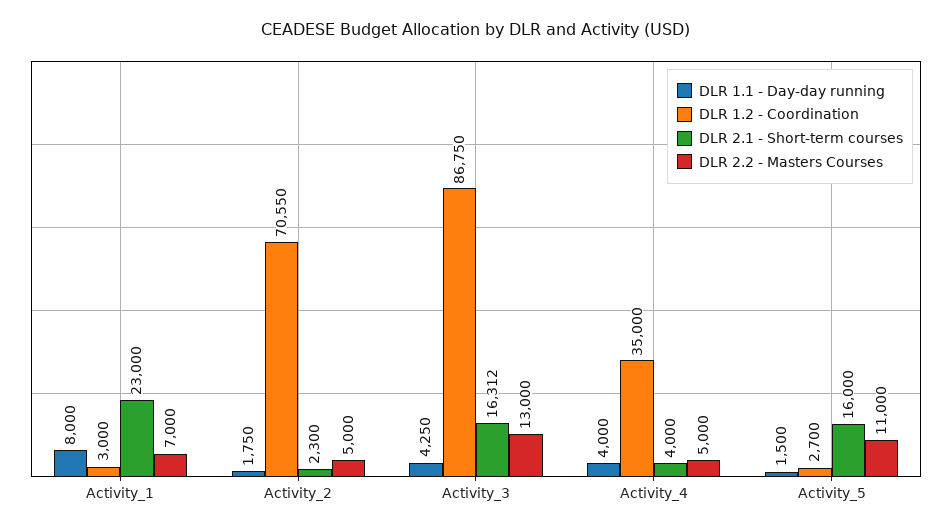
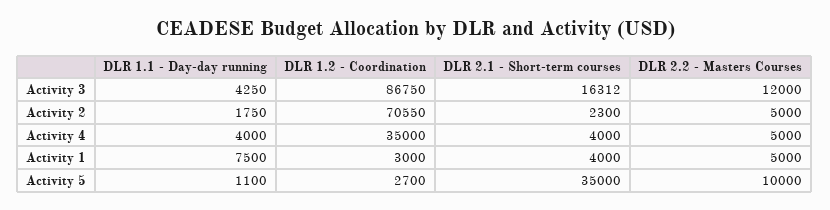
  {
    "DLR 1.1 - Day-day running": {
-     "Activity_1": 8000,
+     "Activity_1": 7500,
      "Activity_2": 1750,
      "Activity_3": 4250,
      "Activity_4": 4000,
-     "Activity_5": 1500
+     "Activity_5": 1100
    },
    "DLR 1.2 - Coordination": {
      "Activity_1": 3000,
      "Activity_2": 70550,
      "Activity_3": 86750,
      "Activity_4": 35000,
      "Activity_5": 2700
    },
    "DLR 2.1 - Short-term courses": {
-     "Activity_1": 23000,
+     "Activity_1": 4000,
      "Activity_2": 2300,
      "Activity_3": 16312,
      "Activity_4": 4000,
-     "Activity_5": 16000
+     "Activity_5": 35000
    },
    "DLR 2.2 - Masters Courses": {
-     "Activity_1": 7000,
+     "Activity_1": 5000,
      "Activity_2": 5000,
-     "Activity_3": 13000,
+     "Activity_3": 12000,
      "Activity_4": 5000,
-     "Activity_5": 11000
+     "Activity_5": 10000
    }
  }

